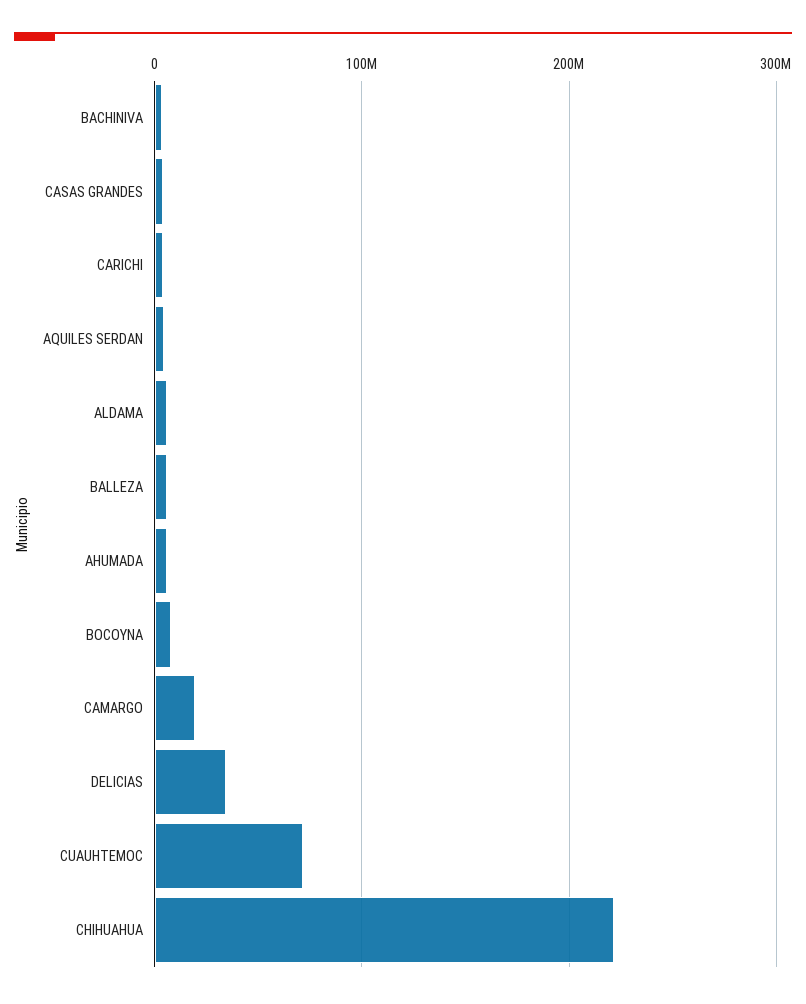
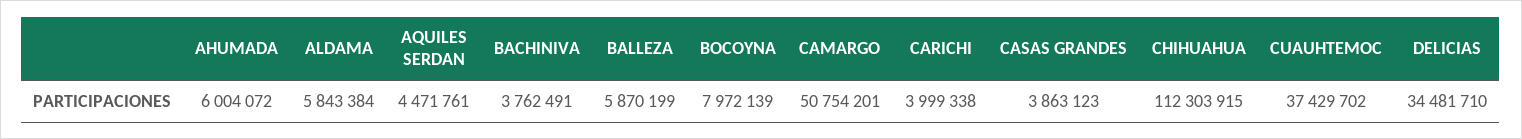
  {
    "BACHINIVA": 3762491,
    "CASAS GRANDES": 3863123,
    "CARICHI": 3999338,
    "AQUILES SERDAN": 4471761,
    "ALDAMA": 5843384,
    "BALLEZA": 5870199,
    "AHUMADA": 6004072,
    "BOCOYNA": 7972139,
-   "CAMARGO": 20000000,
+   "CAMARGO": 50754201,
    "DELICIAS": 34481710,
-   "CUAUHTEMOC": 70000000,
+   "CUAUHTEMOC": 37429702,
-   "CHIHUAHUA": 220000000
+   "CHIHUAHUA": 112303915
  }

